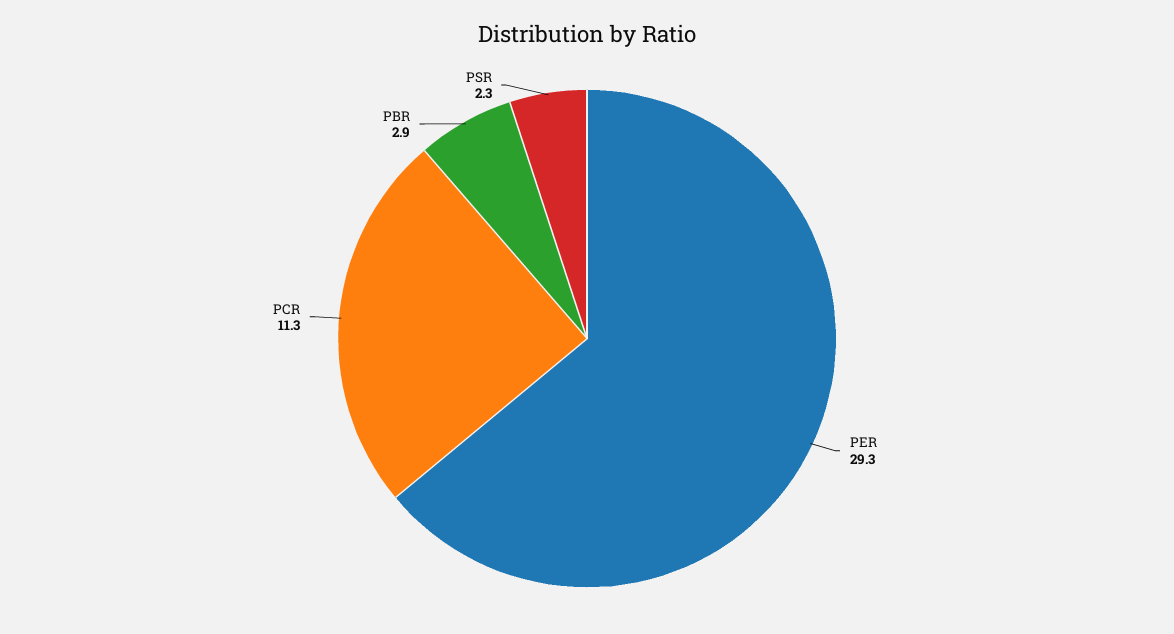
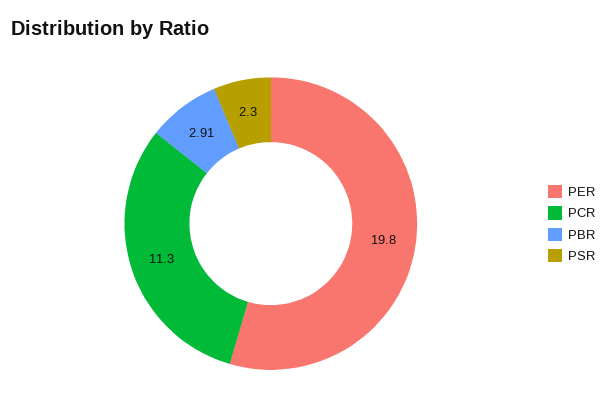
  {
-   "PER": 29.3,
+   "PER": 19.8,
    "PCR": 11.3,
    "PBR": 2.91,
    "PSR": 2.3
  }

